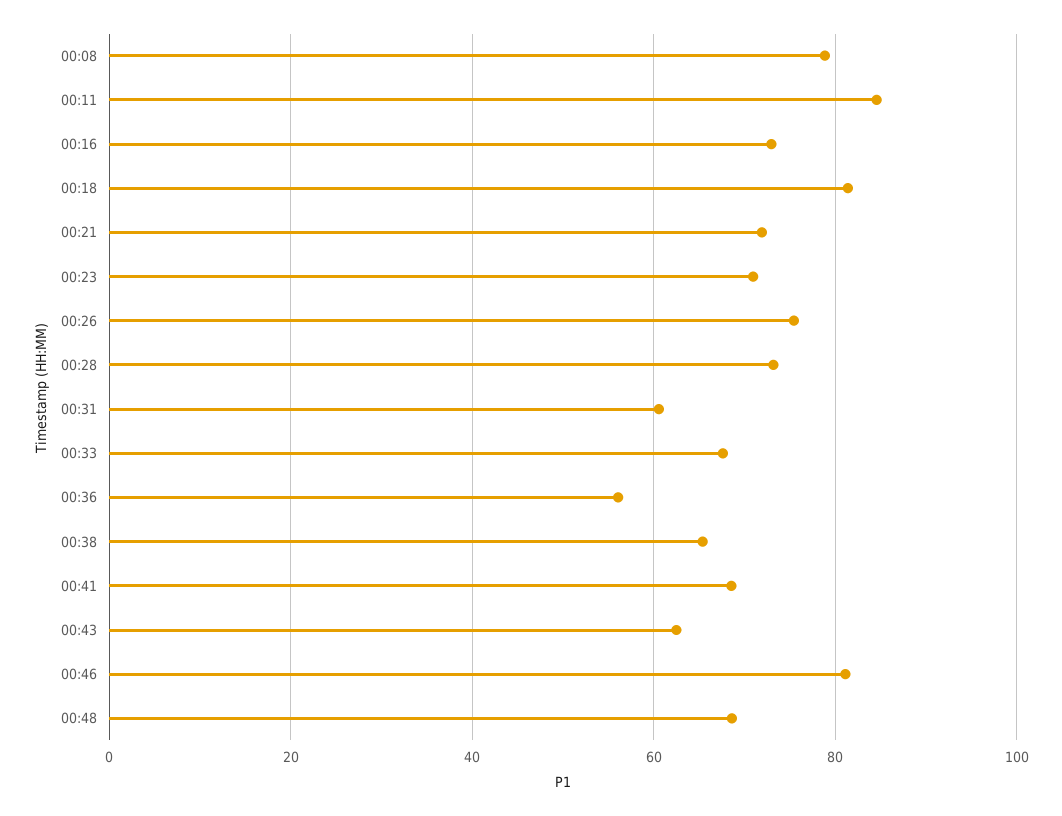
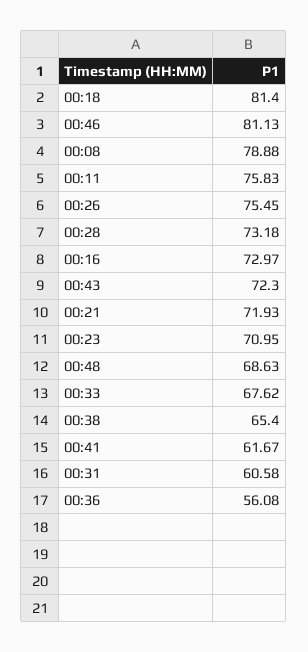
  {
    "00:08": 78.88,
-   "00:11": 84,
+   "00:11": 75.83,
    "00:16": 72.97,
    "00:18": 81.4,
    "00:21": 71.93,
    "00:23": 70.95,
    "00:26": 75.45,
    "00:28": 73.18,
    "00:31": 60.58,
    "00:33": 67.62,
    "00:36": 56.08,
    "00:38": 65.4,
-   "00:41": 68,
+   "00:41": 61.67,
-   "00:43": 62,
+   "00:43": 72.3,
    "00:46": 81.13,
    "00:48": 68.63
  }

